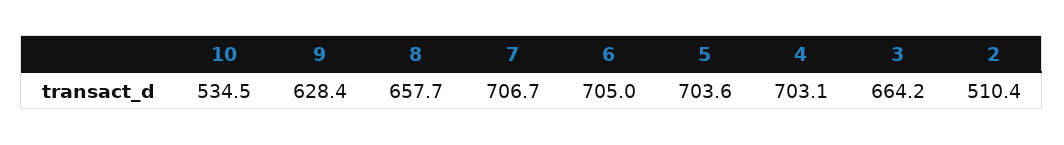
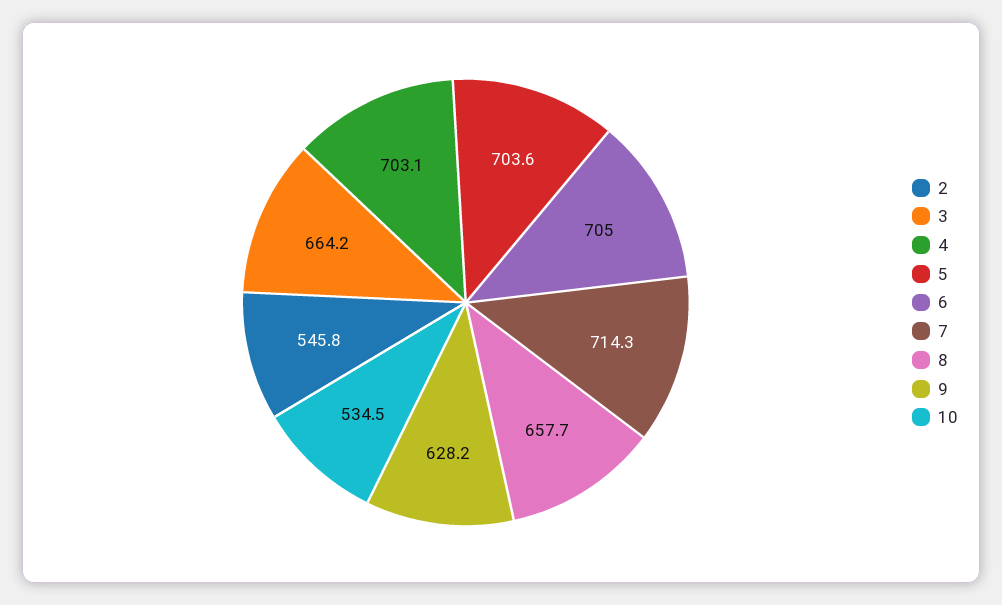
  {
    "10": 534.5,
-   "9": 628.4,
+   "9": 628.2,
    "8": 657.7,
-   "7": 706.7,
+   "7": 714.3,
    "6": 705,
    "5": 703.6,
    "4": 703.1,
    "3": 664.2,
-   "2": 510.4
+   "2": 545.8
  }

